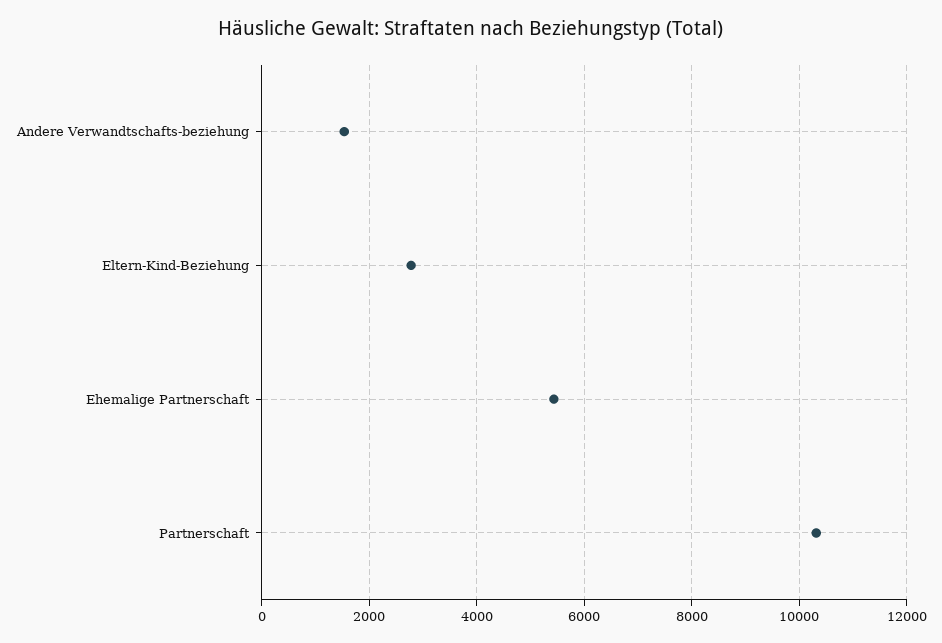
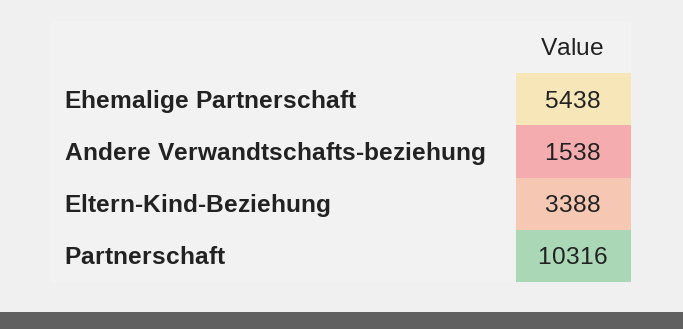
  {
    "Andere Verwandtschafts-beziehung": 1538,
-   "Eltern-Kind-Beziehung": 2800,
+   "Eltern-Kind-Beziehung": 3388,
    "Ehemalige Partnerschaft": 5438,
    "Partnerschaft": 10316
  }

